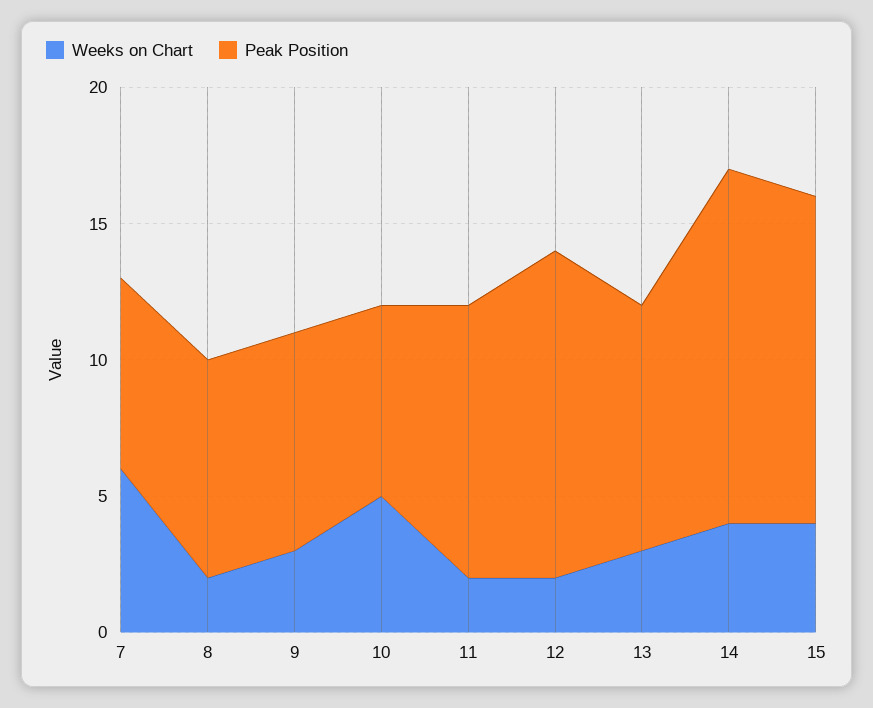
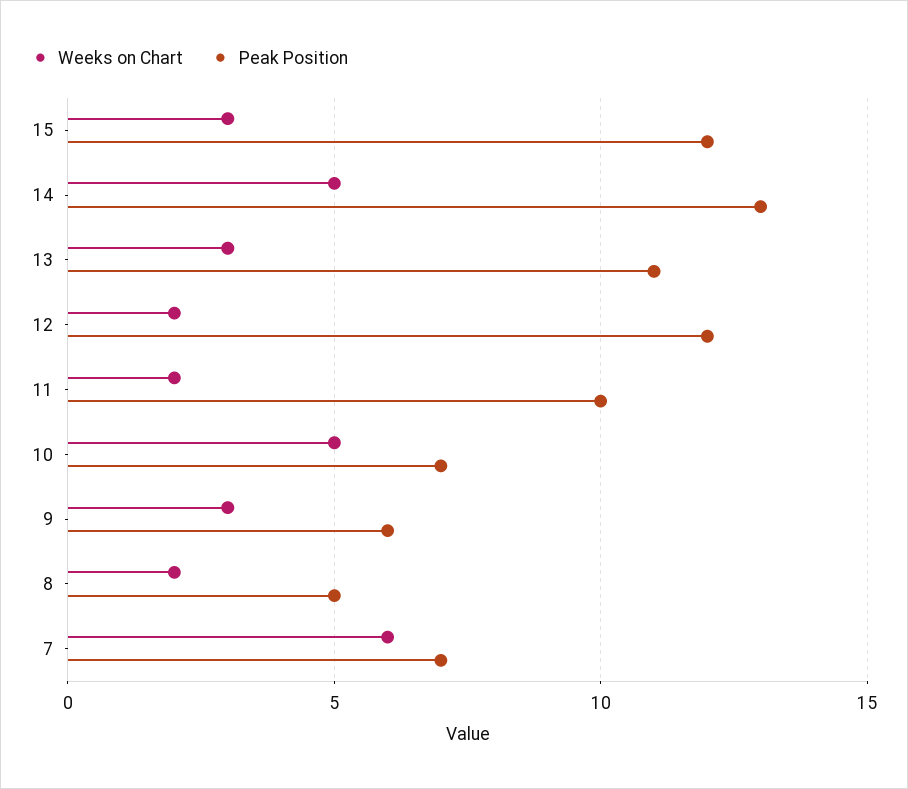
  {
    "Weeks on Chart": {
      "7": 6,
      "8": 2,
      "9": 3,
      "10": 5,
      "11": 2,
      "12": 2,
      "13": 3,
-     "14": 4,
+     "14": 5,
-     "15": 4
+     "15": 3
    },
    "Peak Position": {
      "7": 7,
-     "8": 8,
+     "8": 5,
-     "9": 8,
+     "9": 6,
      "10": 7,
      "11": 10,
      "12": 12,
-     "13": 9,
+     "13": 11,
      "14": 13,
      "15": 12
    }
  }

